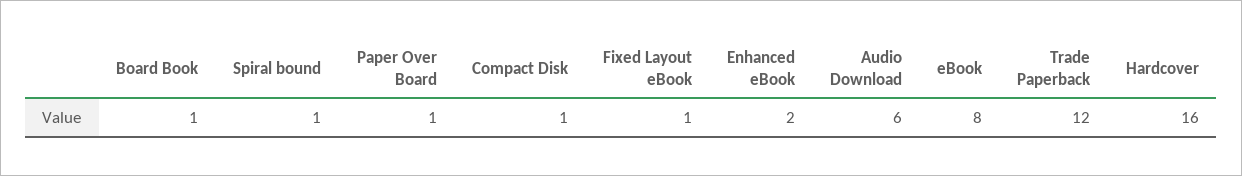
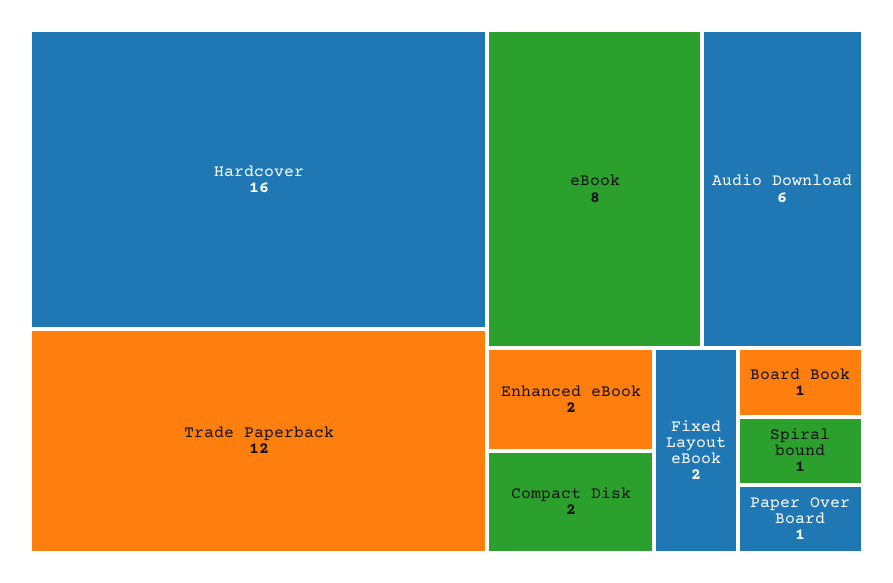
  {
    "Board Book": 1,
    "Spiral bound": 1,
    "Paper Over Board": 1,
-   "Compact Disk": 1,
+   "Compact Disk": 2,
-   "Fixed Layout eBook": 1,
+   "Fixed Layout eBook": 2,
    "Enhanced eBook": 2,
    "Audio Download": 6,
    "eBook": 8,
    "Trade Paperback": 12,
    "Hardcover": 16
  }

